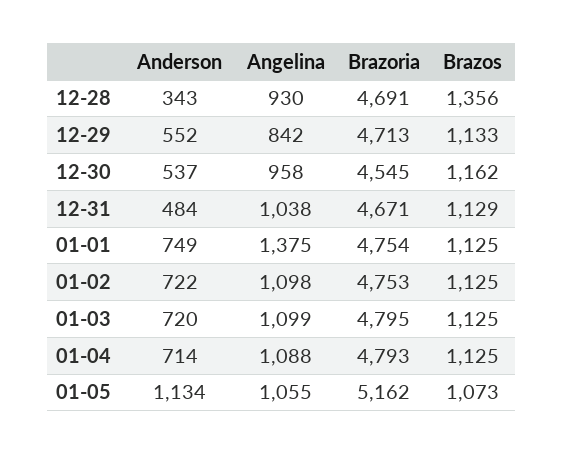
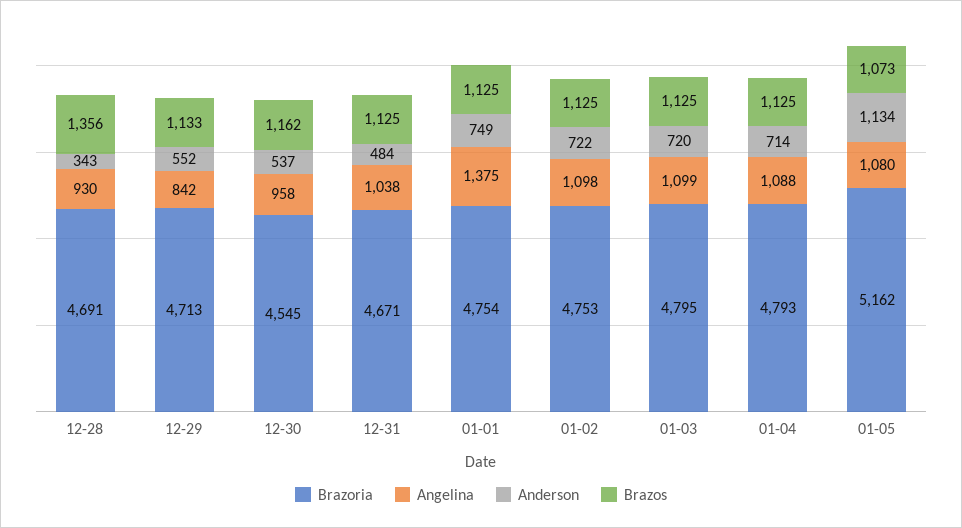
  {
    "Anderson": {
      "12-28": 343,
      "12-29": 552,
      "12-30": 537,
      "12-31": 484,
      "01-01": 749,
      "01-02": 722,
      "01-03": 720,
      "01-04": 714,
      "01-05": 1134
    },
    "Angelina": {
      "12-28": 930,
      "12-29": 842,
      "12-30": 958,
      "12-31": 1038,
      "01-01": 1375,
      "01-02": 1098,
      "01-03": 1099,
      "01-04": 1088,
-     "01-05": 1055
+     "01-05": 1080
    },
    "Brazoria": {
      "12-28": 4691,
      "12-29": 4713,
      "12-30": 4545,
      "12-31": 4671,
      "01-01": 4754,
      "01-02": 4753,
      "01-03": 4795,
      "01-04": 4793,
      "01-05": 5162
    },
    "Brazos": {
      "12-28": 1356,
      "12-29": 1133,
      "12-30": 1162,
-     "12-31": 1129,
+     "12-31": 1125,
      "01-01": 1125,
      "01-02": 1125,
      "01-03": 1125,
      "01-04": 1125,
      "01-05": 1073
    }
  }

